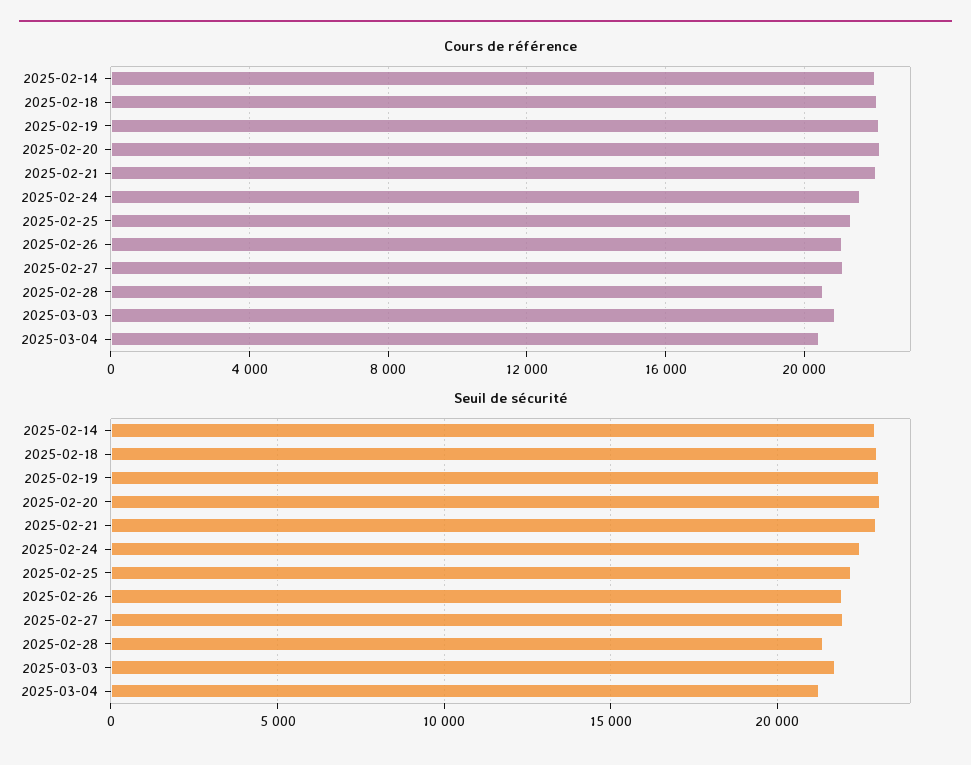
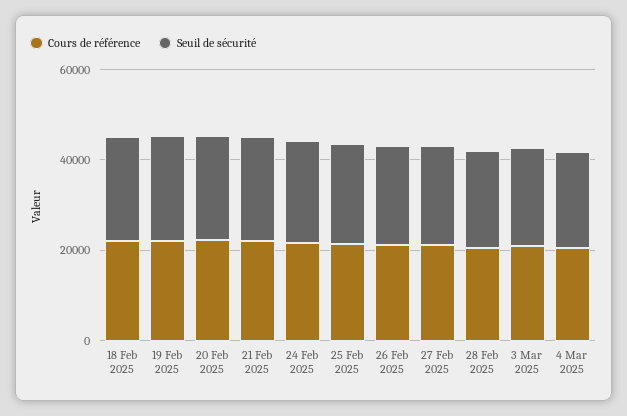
  {
    "Cours de référence": {
-     "2025-02-14": 22000,
      "2025-02-18": 22000,
      "2025-02-19": 22000,
      "2025-02-20": 22000,
      "2025-02-21": 22000,
      "2025-02-24": 21500,
      "2025-02-25": 21500,
      "2025-02-26": 21000,
      "2025-02-27": 21000,
      "2025-02-28": 20500,
      "2025-03-03": 21000,
      "2025-03-04": 20500
    },
    "Seuil de sécurité": {
-     "2025-02-14": 23000,
      "2025-02-18": 23000,
      "2025-02-19": 23000,
      "2025-02-20": 23000,
      "2025-02-21": 23000,
      "2025-02-24": 22500,
      "2025-02-25": 22000,
      "2025-02-26": 22000,
      "2025-02-27": 22000,
      "2025-02-28": 21500,
      "2025-03-03": 21500,
      "2025-03-04": 21000
    }
  }

